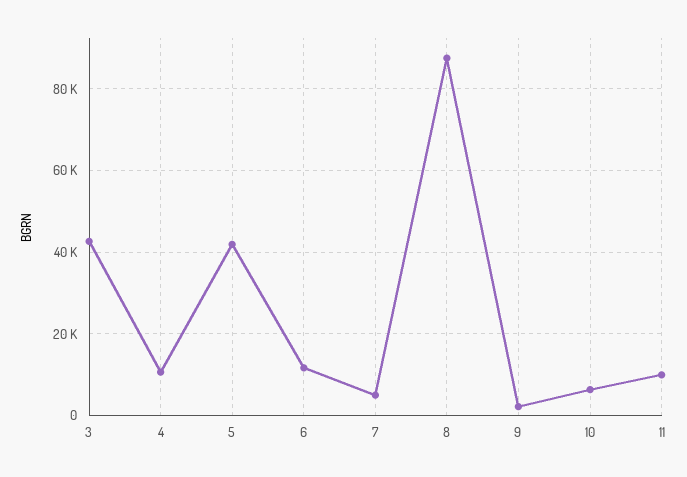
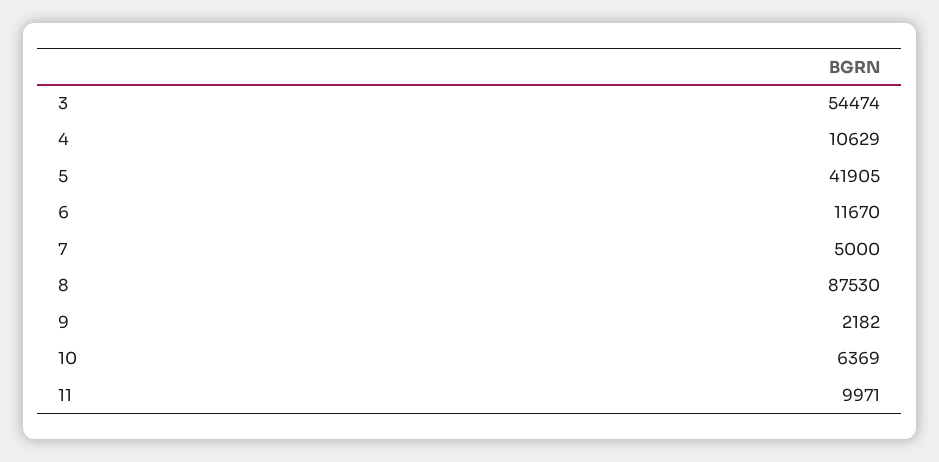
  {
-   "3": 42000,
+   "3": 54474,
    "4": 10629,
    "5": 41905,
    "6": 11670,
    "7": 5000,
    "8": 87530,
    "9": 2182,
    "10": 6369,
    "11": 9971
  }

